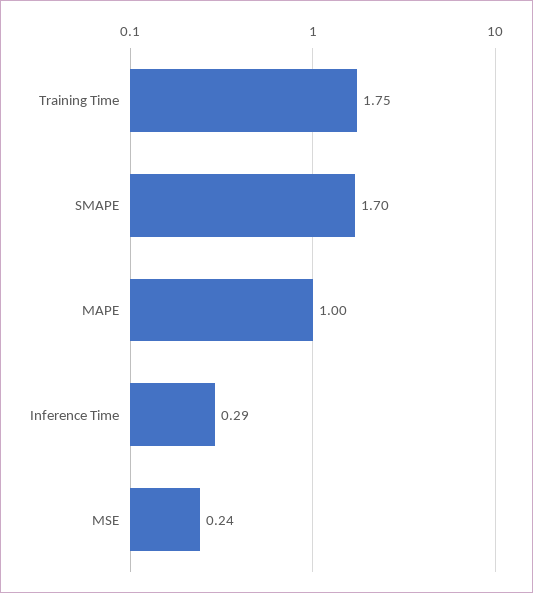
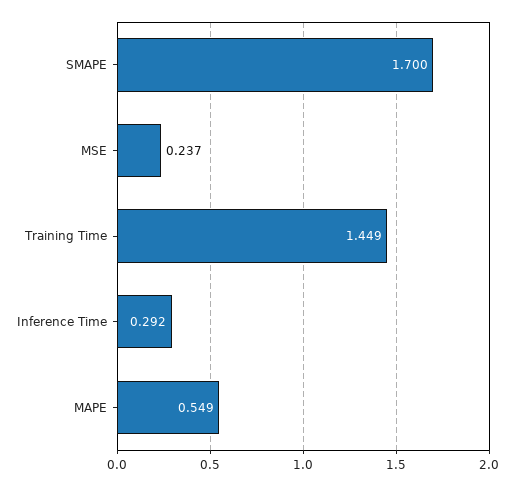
  {
-   "Training Time": 1.75,
+   "Training Time": 1.449,
    "SMAPE": 1.7,
-   "MAPE": 1,
+   "MAPE": 0.549,
    "Inference Time": 0.292,
    "MSE": 0.237
  }

